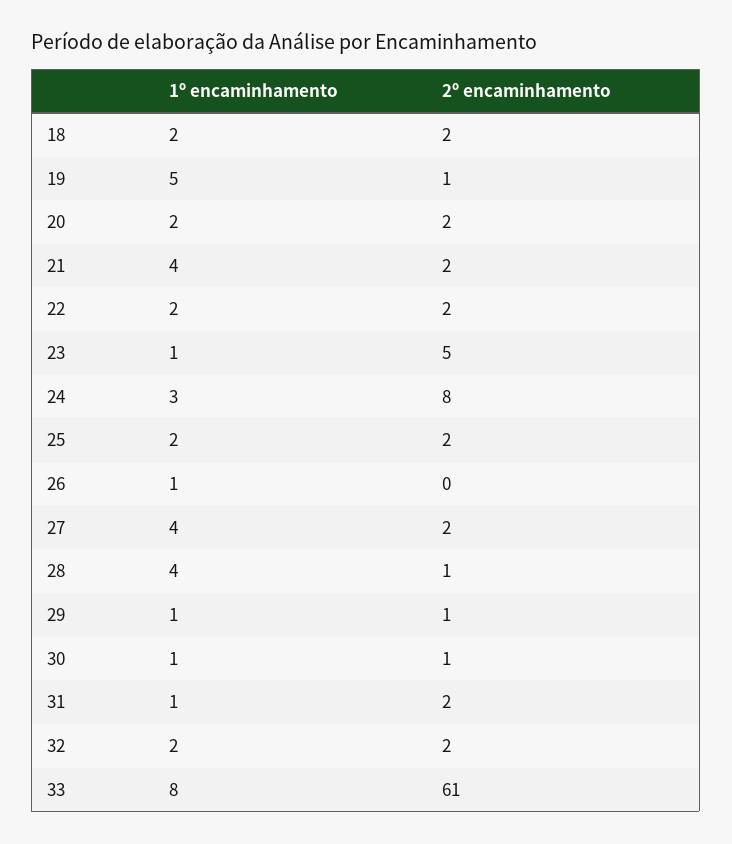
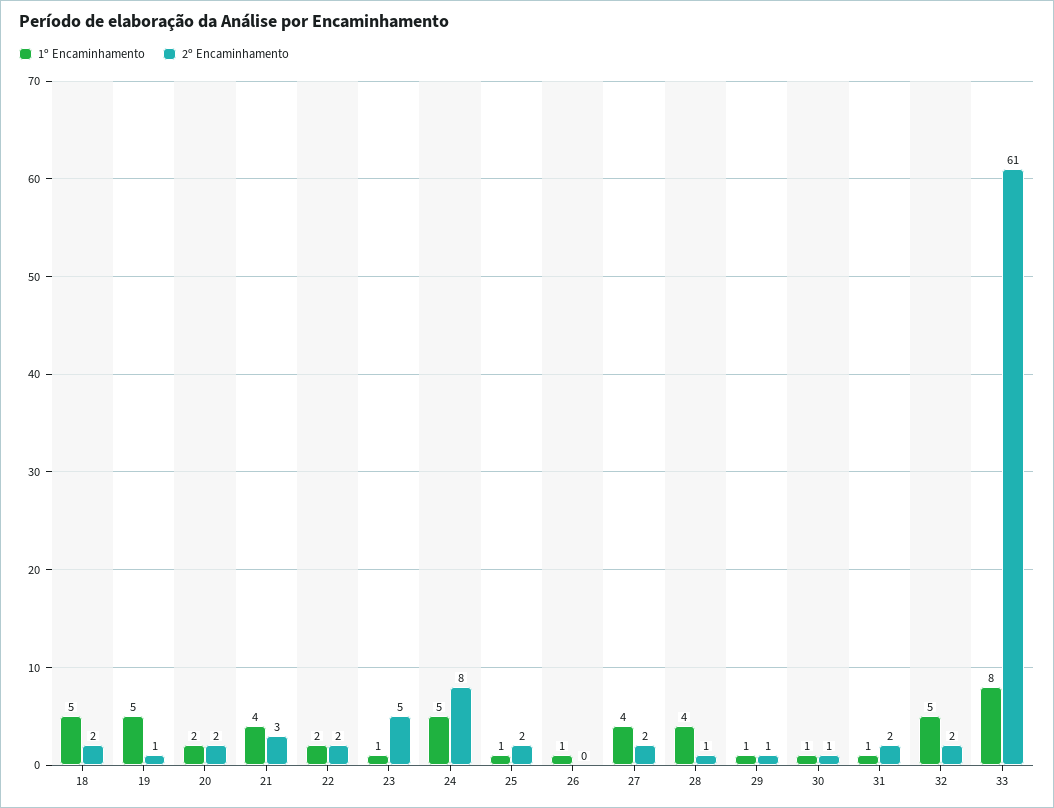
  {
    "1º encaminhamento": {
-     "18": 2,
+     "18": 5,
      "19": 5,
      "20": 2,
      "21": 4,
      "22": 2,
      "23": 1,
-     "24": 3,
+     "24": 5,
-     "25": 2,
+     "25": 1,
      "26": 1,
      "27": 4,
      "28": 4,
      "29": 1,
      "30": 1,
      "31": 1,
-     "32": 2,
+     "32": 5,
      "33": 8
    },
    "2º encaminhamento": {
      "18": 2,
      "19": 1,
      "20": 2,
-     "21": 2,
+     "21": 3,
      "22": 2,
      "23": 5,
      "24": 8,
      "25": 2,
      "26": 0,
      "27": 2,
      "28": 1,
      "29": 1,
      "30": 1,
      "31": 2,
      "32": 2,
      "33": 61
    }
  }

